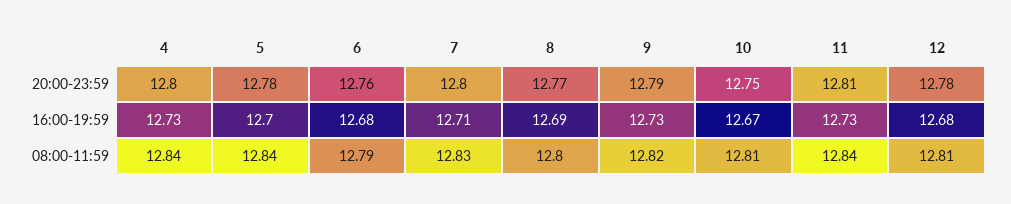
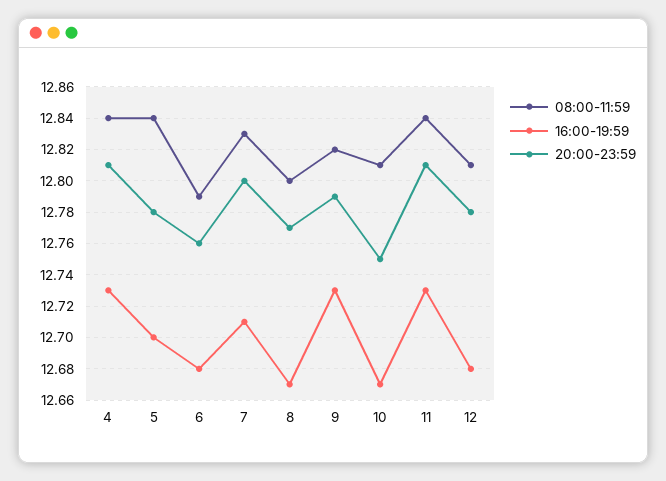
  {
    "20:00-23:59": {
-     "4": 12.8,
+     "4": 12.81,
      "5": 12.78,
      "6": 12.76,
      "7": 12.8,
      "8": 12.77,
      "9": 12.79,
      "10": 12.75,
      "11": 12.81,
      "12": 12.78
    },
    "16:00-19:59": {
      "4": 12.73,
      "5": 12.7,
      "6": 12.68,
      "7": 12.71,
-     "8": 12.69,
+     "8": 12.67,
      "9": 12.73,
      "10": 12.67,
      "11": 12.73,
      "12": 12.68
    },
    "08:00-11:59": {
      "4": 12.84,
      "5": 12.84,
      "6": 12.79,
      "7": 12.83,
      "8": 12.8,
      "9": 12.82,
      "10": 12.81,
      "11": 12.84,
      "12": 12.81
    }
  }

